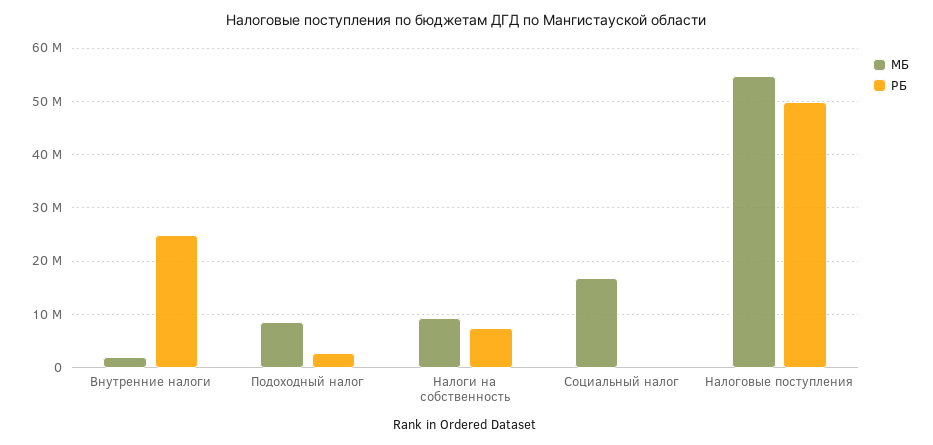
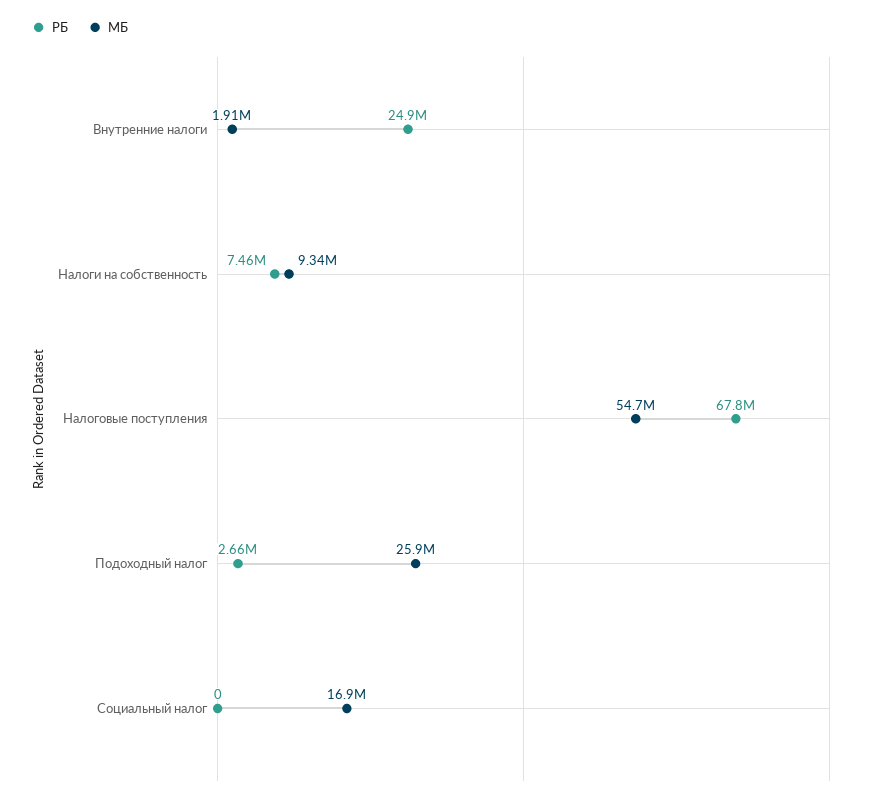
  {
    "МБ": {
      "Внутренние налоги": 1910000,
-     "Подоходный налог": 8000000,
+     "Подоходный налог": 25900000,
      "Налоги на собственность": 9340000,
      "Социальный налог": 16900000,
      "Налоговые поступления": 54700000
    },
    "РБ": {
      "Внутренние налоги": 24900000,
      "Подоходный налог": 2660000,
      "Налоги на собственность": 7460000,
      "Социальный налог": 0,
-     "Налоговые поступления": 50000000
+     "Налоговые поступления": 67800000
    }
  }

